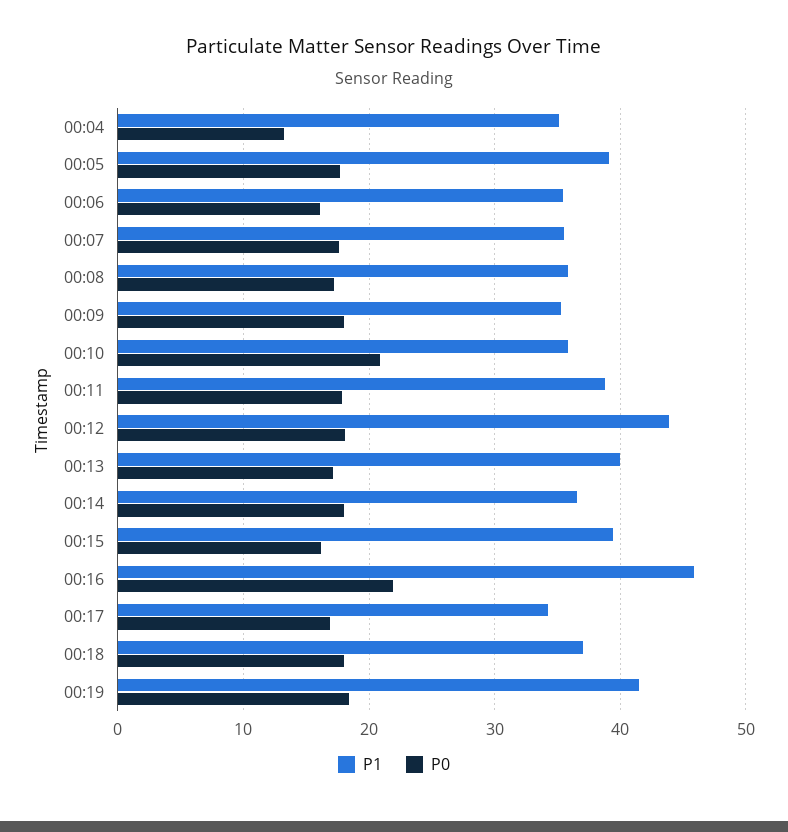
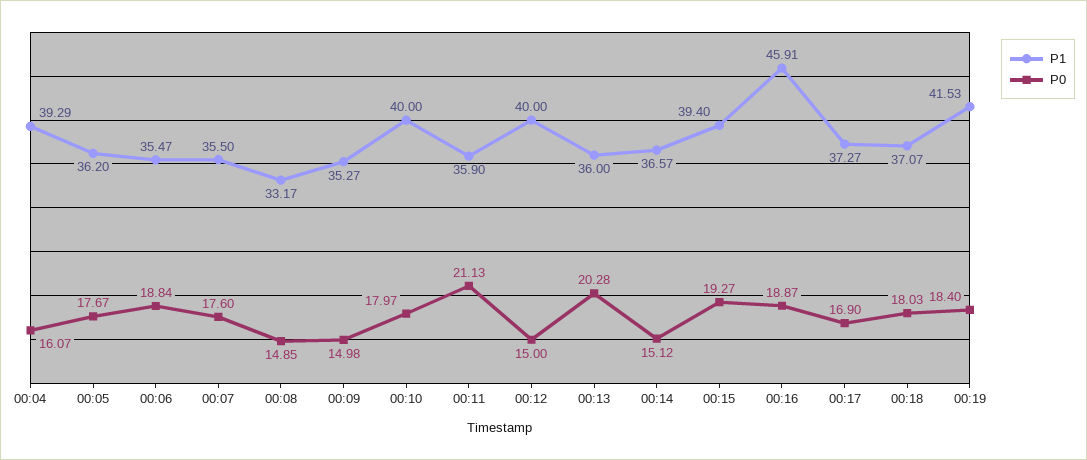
  {
    "P1": {
-     "00:04": 35,
+     "00:04": 39.29,
-     "00:05": 39,
+     "00:05": 36.2,
      "00:06": 35.47,
      "00:07": 35.5,
-     "00:08": 36,
+     "00:08": 33.17,
      "00:09": 35.27,
-     "00:10": 36,
+     "00:10": 40,
-     "00:11": 39,
+     "00:11": 35.9,
-     "00:12": 44,
+     "00:12": 40,
-     "00:13": 40,
+     "00:13": 36,
      "00:14": 36.57,
      "00:15": 39.4,
      "00:16": 45.91,
-     "00:17": 34,
+     "00:17": 37.27,
      "00:18": 37.07,
      "00:19": 41.53
    },
    "P0": {
-     "00:04": 13,
+     "00:04": 16.07,
      "00:05": 17.67,
-     "00:06": 16,
+     "00:06": 18.84,
      "00:07": 17.6,
-     "00:08": 17,
+     "00:08": 14.85,
-     "00:09": 18,
+     "00:09": 14.98,
-     "00:10": 21,
+     "00:10": 17.97,
-     "00:11": 18,
+     "00:11": 21.13,
-     "00:12": 18,
+     "00:12": 15,
-     "00:13": 17,
+     "00:13": 20.28,
-     "00:14": 18,
+     "00:14": 15.12,
-     "00:15": 16,
+     "00:15": 19.27,
-     "00:16": 22,
+     "00:16": 18.87,
      "00:17": 16.9,
      "00:18": 18.03,
      "00:19": 18.4
    }
  }

